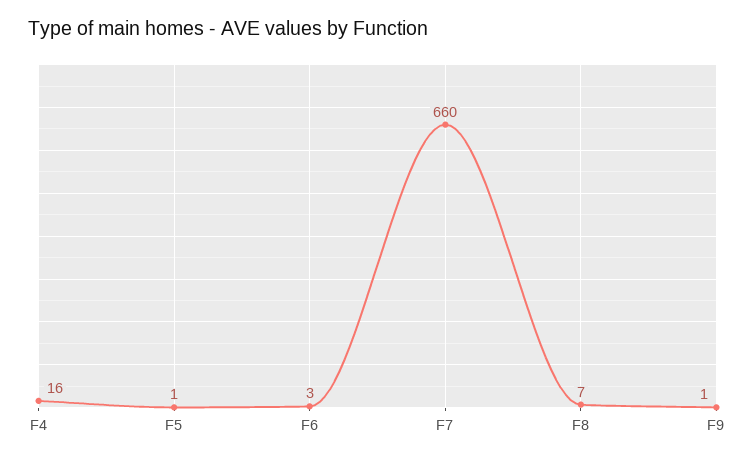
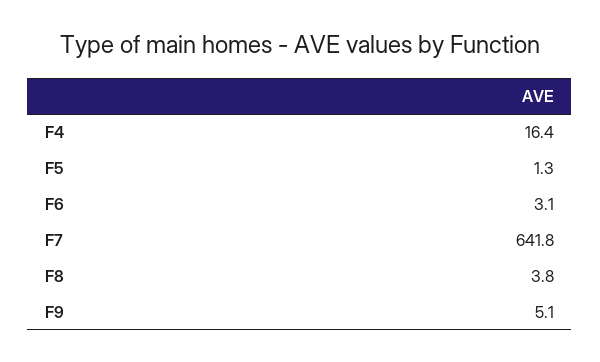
  {
    "F4": 16.4,
    "F5": 1.3,
    "F6": 3.1,
-   "F7": 660,
+   "F7": 641.8,
-   "F8": 7,
+   "F8": 3.8,
-   "F9": 1
+   "F9": 5.1
  }

